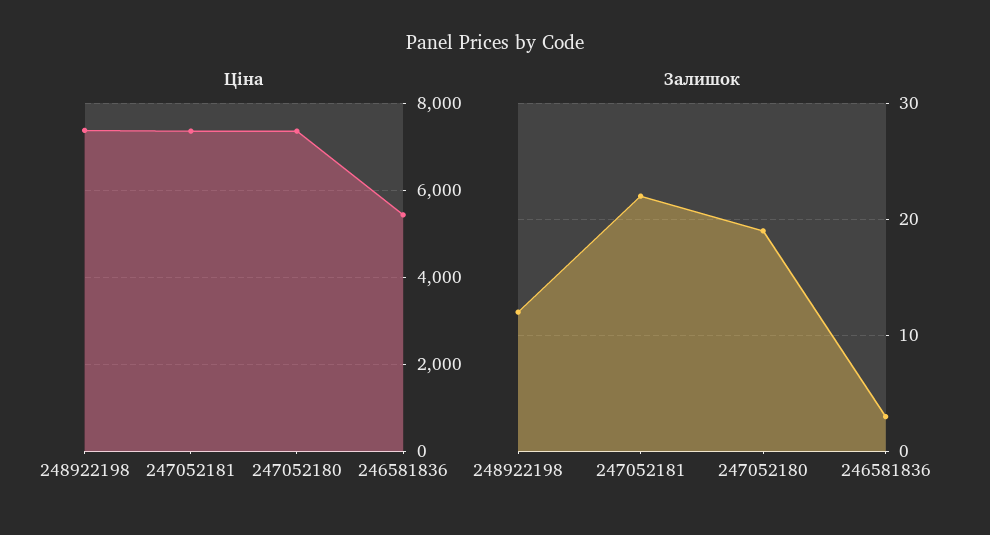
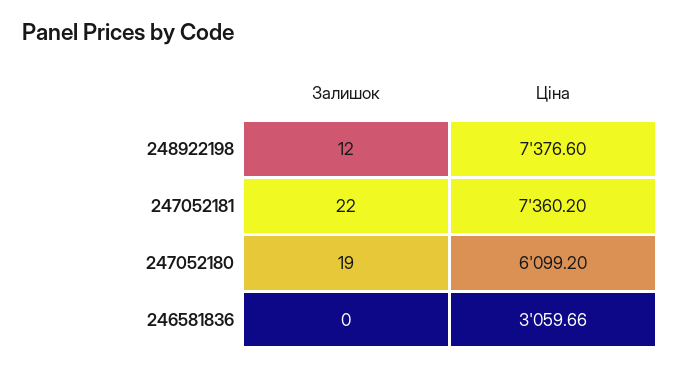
  {
    "Ціна": {
      "248922198": 7376.6,
      "247052181": 7360.2,
-     "247052180": 7400,
+     "247052180": 6099.2,
-     "246581836": 5400
+     "246581836": 3059.66
    },
    "Залишок": {
      "248922198": 12,
      "247052181": 22,
      "247052180": 19,
-     "246581836": 3
+     "246581836": 0
    }
  }

